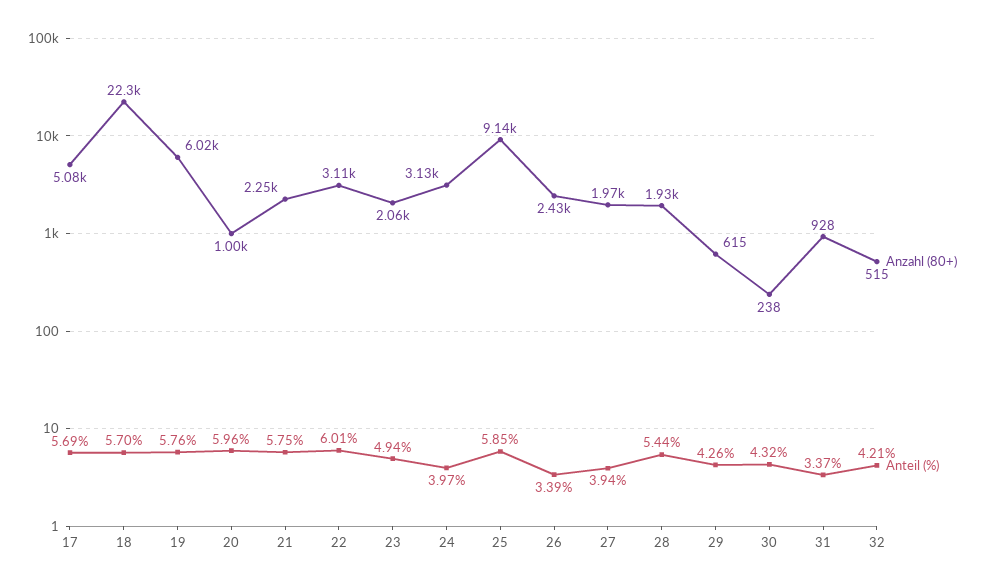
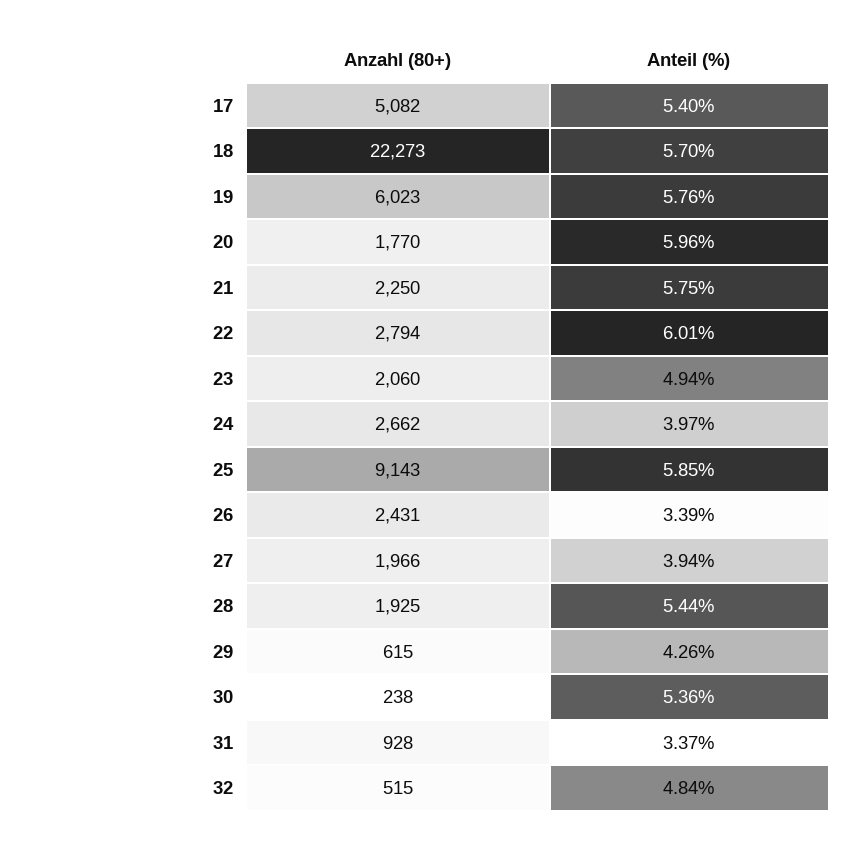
  {
    "Anzahl (80+)": {
      "17": 5082,
      "18": 22273,
      "19": 6023,
-     "20": 1000,
+     "20": 1770,
      "21": 2250,
-     "22": 3110,
+     "22": 2794,
      "23": 2060,
-     "24": 3130,
+     "24": 2662,
      "25": 9143,
      "26": 2431,
      "27": 1966,
      "28": 1925,
      "29": 615,
      "30": 238,
      "31": 928,
      "32": 515
    },
    "Anteil (%)": {
-     "17": 5.69,
+     "17": 5.4,
      "18": 5.7,
      "19": 5.76,
      "20": 5.96,
      "21": 5.75,
      "22": 6.01,
      "23": 4.94,
      "24": 3.97,
      "25": 5.85,
      "26": 3.39,
      "27": 3.94,
      "28": 5.44,
      "29": 4.26,
-     "30": 4.32,
+     "30": 5.36,
      "31": 3.37,
-     "32": 4.21
+     "32": 4.84
    }
  }

